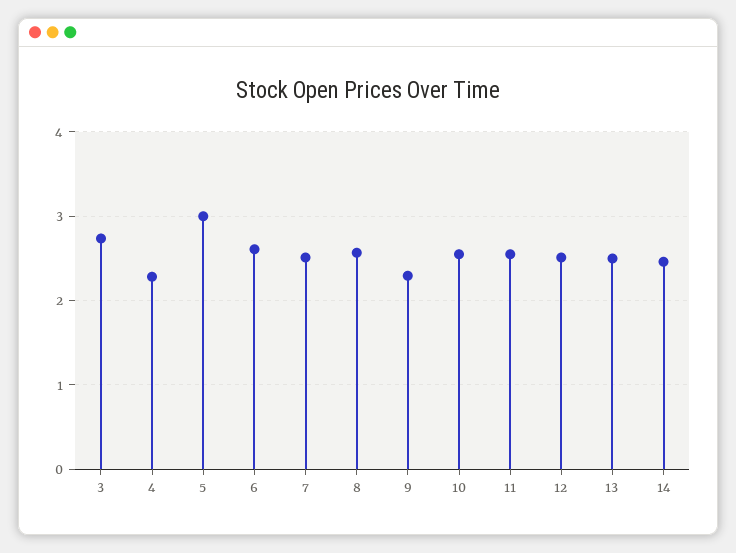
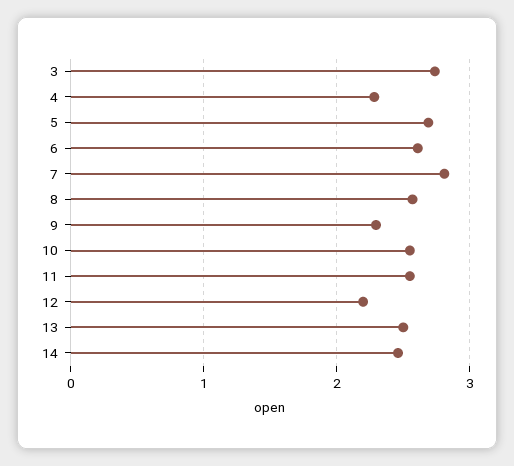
  {
    "3": 2.7,
    "4": 2.3,
-   "5": 3,
+   "5": 2.7,
    "6": 2.6,
-   "7": 2.5,
+   "7": 2.8,
    "8": 2.6,
    "9": 2.3,
    "10": 2.5,
    "11": 2.5,
-   "12": 2.5,
+   "12": 2.2,
    "13": 2.5,
    "14": 2.5
  }

